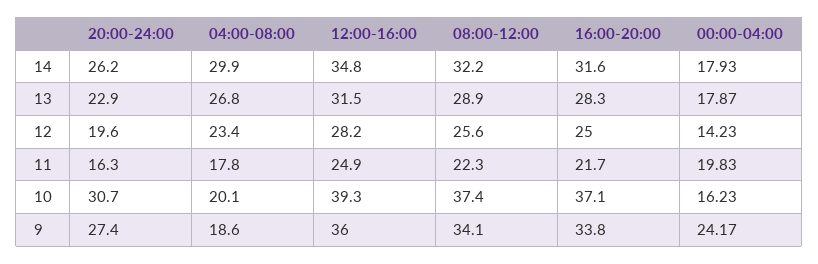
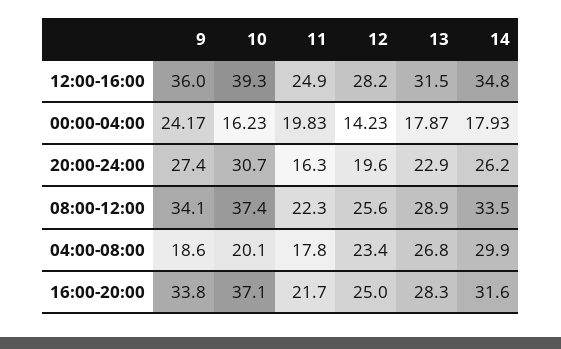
  {
    "20:00-24:00": {
      "14": 26.2,
      "13": 22.9,
      "12": 19.6,
      "11": 16.3,
      "10": 30.7,
      "9": 27.4
    },
    "04:00-08:00": {
      "14": 29.9,
      "13": 26.8,
      "12": 23.4,
      "11": 17.8,
      "10": 20.1,
      "9": 18.6
    },
    "12:00-16:00": {
      "14": 34.8,
      "13": 31.5,
      "12": 28.2,
      "11": 24.9,
      "10": 39.3,
      "9": 36
    },
    "08:00-12:00": {
-     "14": 32.2,
+     "14": 33.5,
      "13": 28.9,
      "12": 25.6,
      "11": 22.3,
      "10": 37.4,
      "9": 34.1
    },
    "16:00-20:00": {
      "14": 31.6,
      "13": 28.3,
      "12": 25,
      "11": 21.7,
      "10": 37.1,
      "9": 33.8
    },
    "00:00-04:00": {
      "14": 17.93,
      "13": 17.87,
      "12": 14.23,
      "11": 19.83,
      "10": 16.23,
      "9": 24.17
    }
  }

